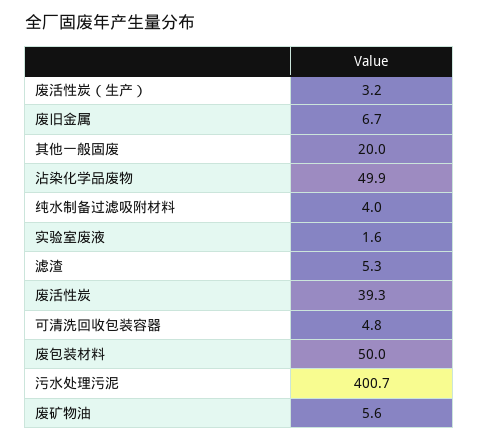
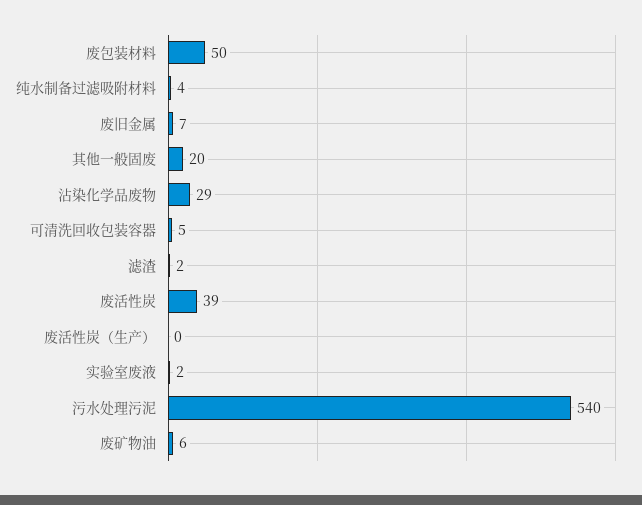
  {
-   "废活性炭（生产）": 3.2,
+   "废活性炭（生产）": 0,
    "废旧金属": 6.7,
    "其他一般固废": 20,
-   "沾染化学品废物": 49.9,
+   "沾染化学品废物": 29,
    "纯水制备过滤吸附材料": 4,
    "实验室废液": 1.6,
-   "滤渣": 5.3,
+   "滤渣": 2,
    "废活性炭": 39.3,
    "可清洗回收包装容器": 4.8,
    "废包装材料": 50,
-   "污水处理污泥": 400.7,
+   "污水处理污泥": 540,
    "废矿物油": 5.6
  }

